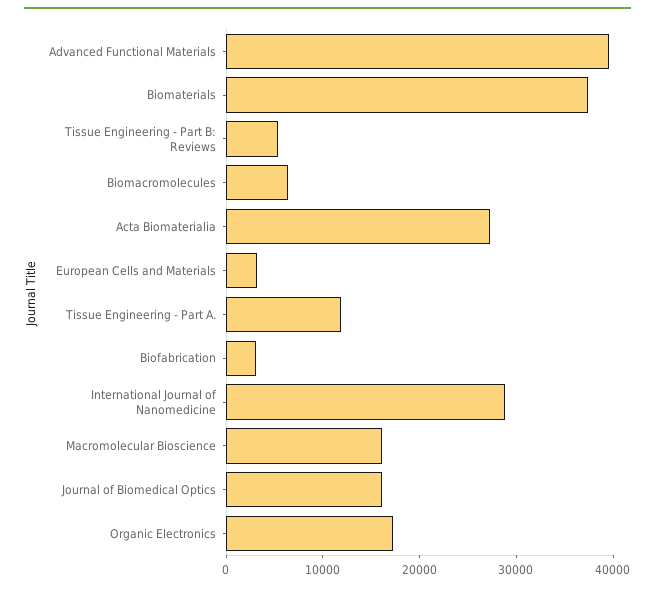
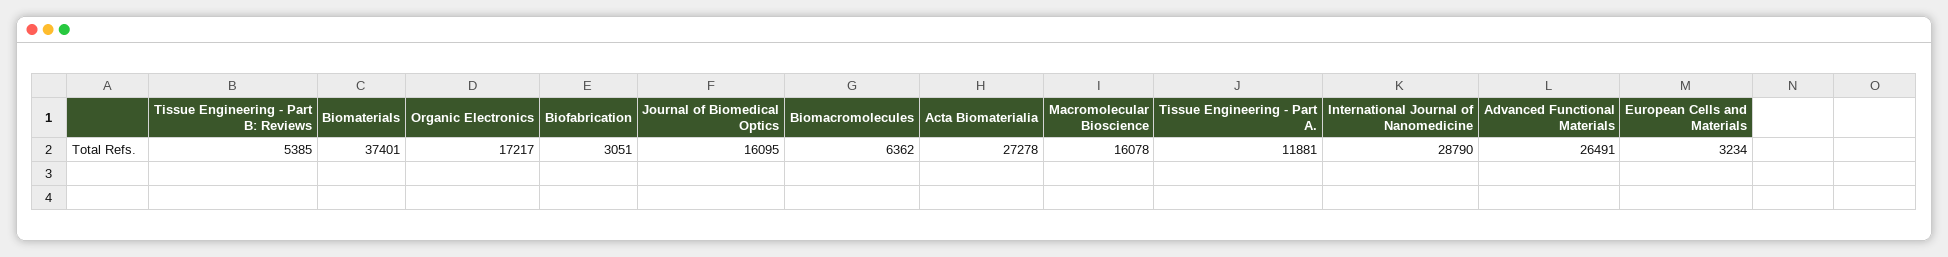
  {
-   "Advanced Functional Materials": 40000,
+   "Advanced Functional Materials": 26491,
    "Biomaterials": 37401,
    "Tissue Engineering - Part B: Reviews": 5385,
    "Biomacromolecules": 6362,
    "Acta Biomaterialia": 27278,
    "European Cells and Materials": 3234,
    "Tissue Engineering - Part A.": 11881,
    "Biofabrication": 3051,
    "International Journal of Nanomedicine": 28790,
    "Macromolecular Bioscience": 16078,
    "Journal of Biomedical Optics": 16095,
    "Organic Electronics": 17217
  }

